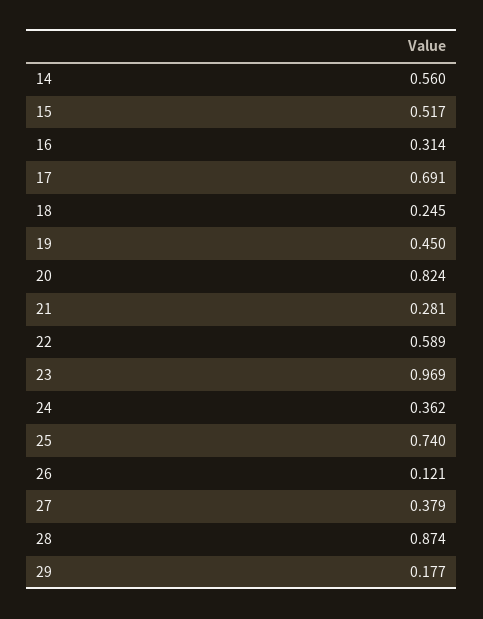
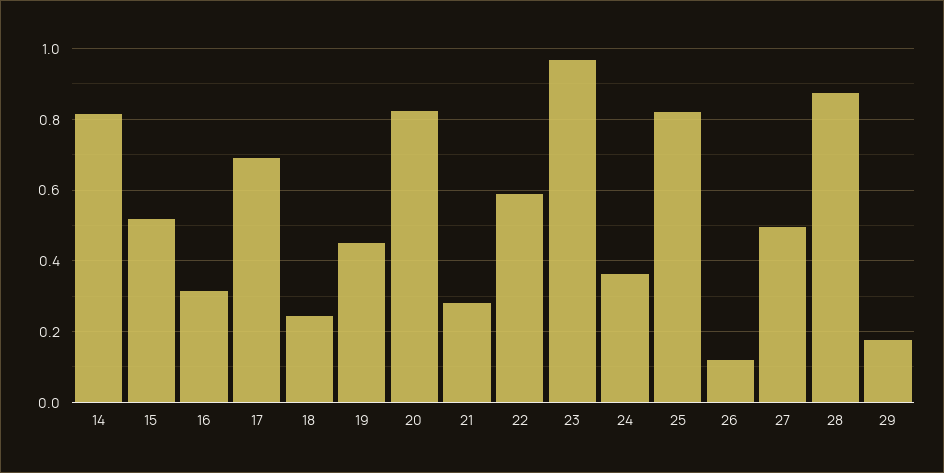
  {
-   "14": 0.56,
+   "14": 0.82,
    "15": 0.517,
    "16": 0.314,
    "17": 0.691,
    "18": 0.245,
    "19": 0.45,
    "20": 0.824,
    "21": 0.281,
    "22": 0.589,
    "23": 0.969,
    "24": 0.362,
-   "25": 0.74,
+   "25": 0.82,
    "26": 0.121,
-   "27": 0.379,
+   "27": 0.5,
    "28": 0.874,
    "29": 0.177
  }

